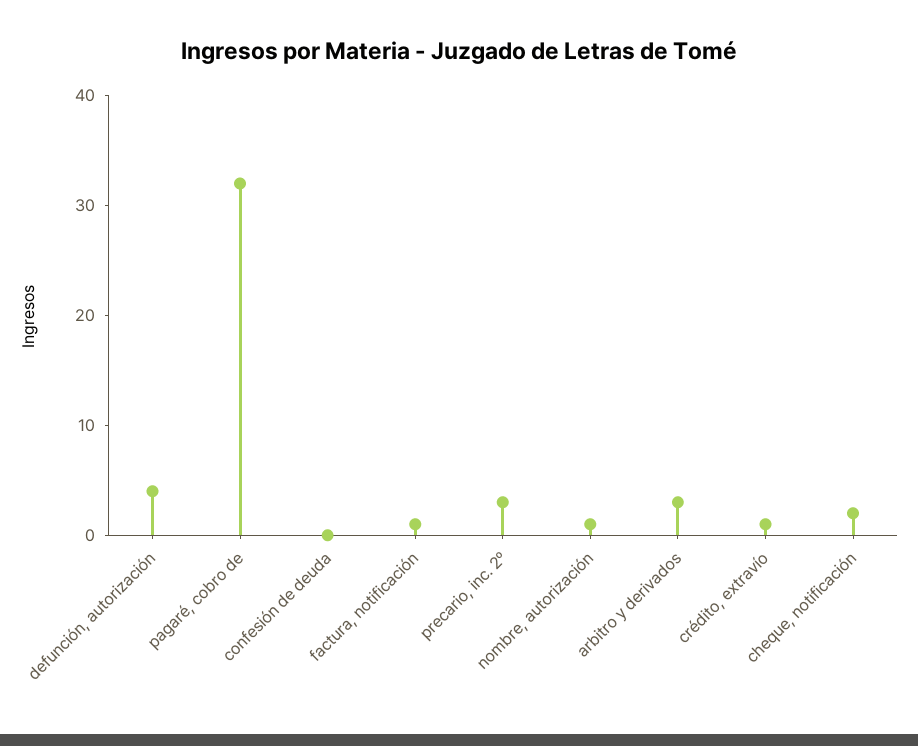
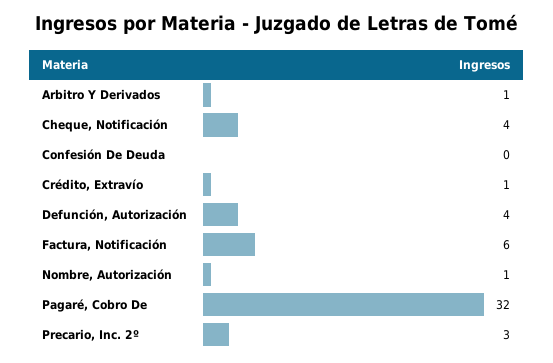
  {
    "defunción, autorización": 4,
    "pagaré, cobro de": 32,
    "confesión de deuda": 0,
-   "factura, notificación": 1,
+   "factura, notificación": 6,
    "precario, inc. 2º": 3,
    "nombre, autorización": 1,
-   "arbitro y derivados": 3,
+   "arbitro y derivados": 1,
    "crédito, extravío": 1,
-   "cheque, notificación": 2
+   "cheque, notificación": 4
  }

